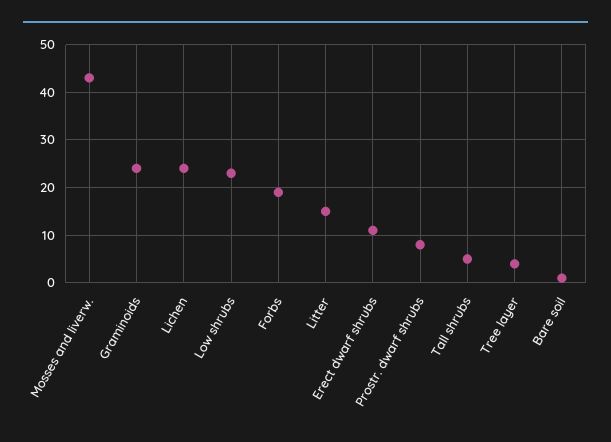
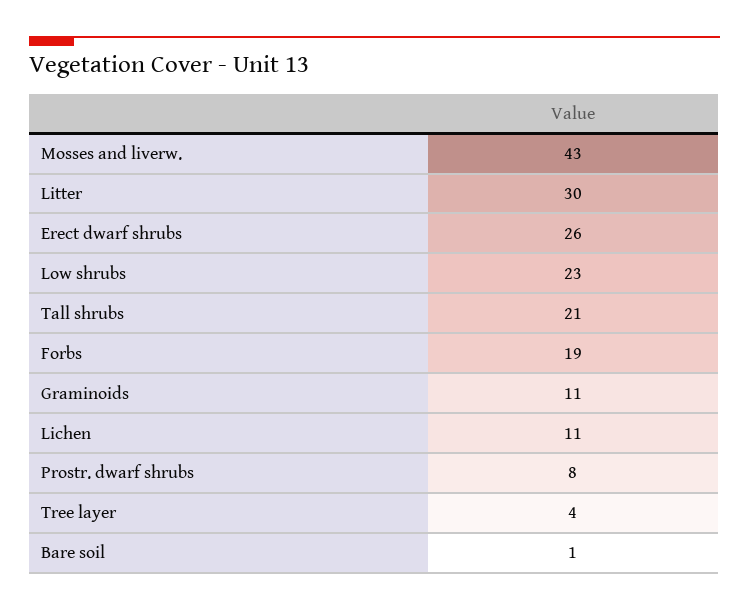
  {
    "Mosses and liverw.": 43,
-   "Graminoids": 25,
+   "Graminoids": 11,
-   "Lichen": 25,
+   "Lichen": 11,
    "Low shrubs": 23,
    "Forbs": 19,
-   "Litter": 15,
+   "Litter": 30,
-   "Erect dwarf shrubs": 10,
+   "Erect dwarf shrubs": 26,
    "Prostr. dwarf shrubs": 8,
-   "Tall shrubs": 5,
+   "Tall shrubs": 21,
    "Tree layer": 4,
    "Bare soil": 1
  }

